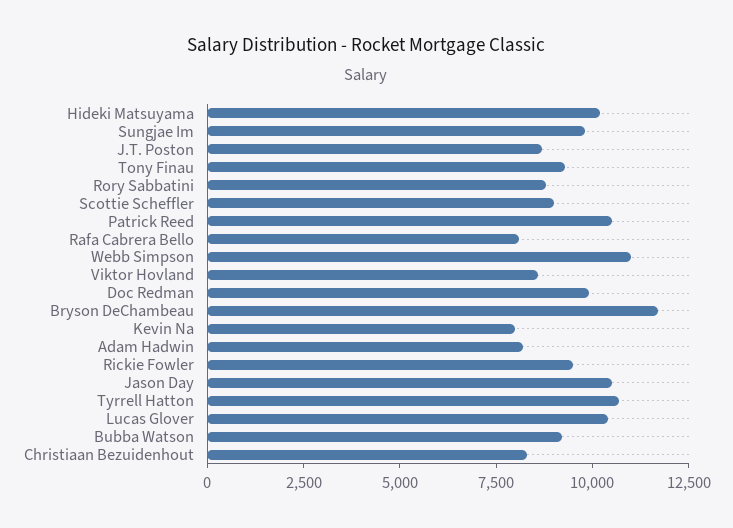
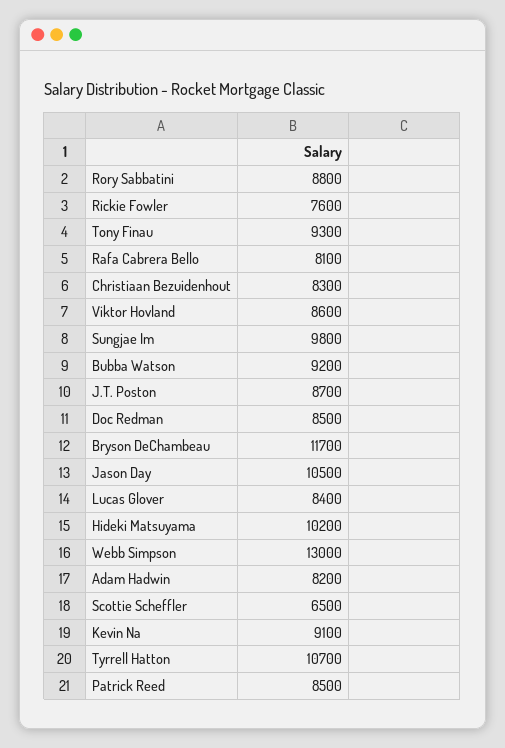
  {
    "Hideki Matsuyama": 10200,
    "Sungjae Im": 9800,
    "J.T. Poston": 8700,
    "Tony Finau": 9300,
    "Rory Sabbatini": 8800,
-   "Scottie Scheffler": 9000,
+   "Scottie Scheffler": 6500,
-   "Patrick Reed": 10500,
+   "Patrick Reed": 8500,
    "Rafa Cabrera Bello": 8100,
-   "Webb Simpson": 11000,
+   "Webb Simpson": 13000,
    "Viktor Hovland": 8600,
-   "Doc Redman": 10000,
+   "Doc Redman": 8500,
    "Bryson DeChambeau": 11700,
-   "Kevin Na": 8000,
+   "Kevin Na": 9100,
    "Adam Hadwin": 8200,
-   "Rickie Fowler": 9500,
+   "Rickie Fowler": 7600,
    "Jason Day": 10500,
    "Tyrrell Hatton": 10700,
-   "Lucas Glover": 10500,
+   "Lucas Glover": 8400,
    "Bubba Watson": 9200,
    "Christiaan Bezuidenhout": 8300
  }

